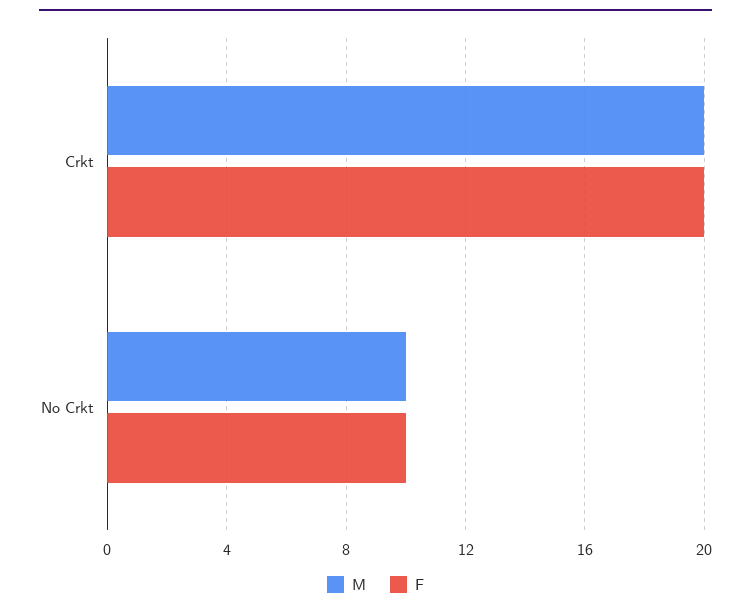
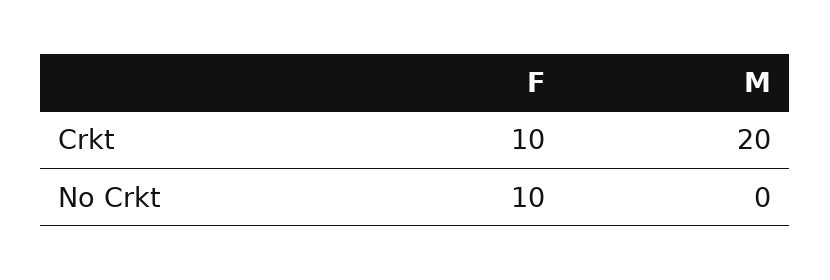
  {
    "M": {
      "Crkt": 20,
-     "No Crkt": 10
+     "No Crkt": 0
    },
    "F": {
-     "Crkt": 20,
+     "Crkt": 10,
      "No Crkt": 10
    }
  }

